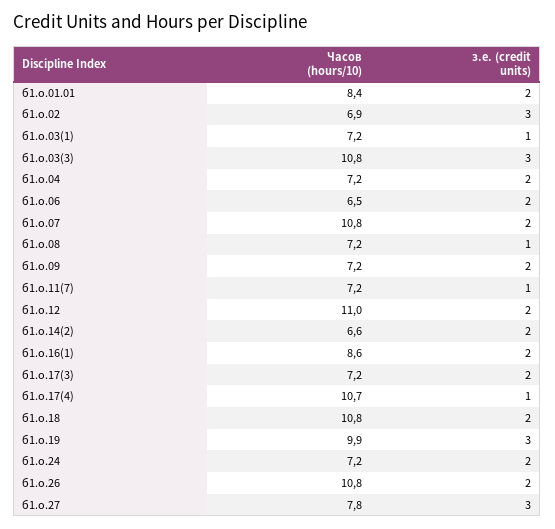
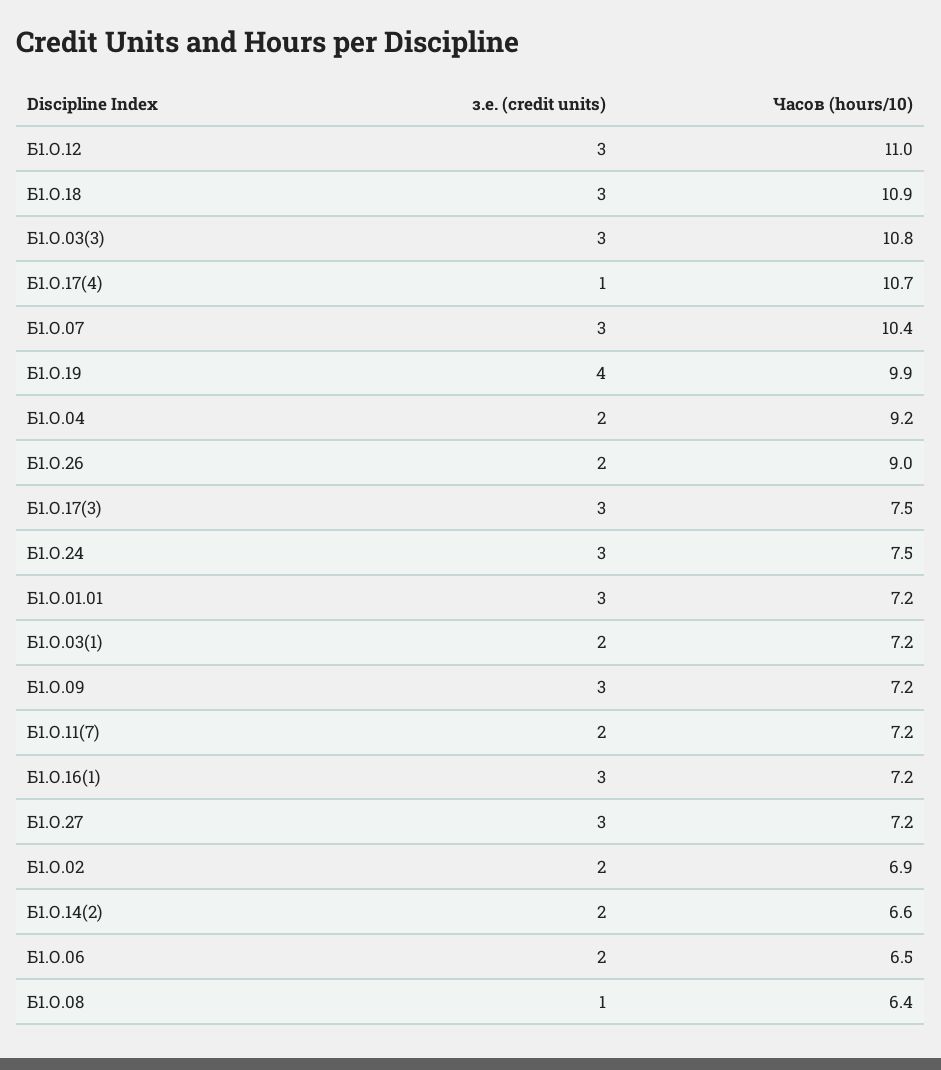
  {
    "Часов (hours/10)": {
-     "б1.о.01.01": 8.4,
+     "б1.о.01.01": 7.2,
      "б1.о.02": 6.9,
      "б1.о.03(1)": 7.2,
      "б1.о.03(3)": 10.8,
-     "б1.о.04": 7.2,
+     "б1.о.04": 9.2,
      "б1.о.06": 6.5,
-     "б1.о.07": 10.8,
+     "б1.о.07": 10.4,
-     "б1.о.08": 7.2,
+     "б1.о.08": 6.4,
      "б1.о.09": 7.2,
      "б1.о.11(7)": 7.2,
      "б1.о.12": 11,
      "б1.о.14(2)": 6.6,
-     "б1.о.16(1)": 8.6,
+     "б1.о.16(1)": 7.2,
-     "б1.о.17(3)": 7.2,
+     "б1.о.17(3)": 7.5,
      "б1.о.17(4)": 10.7,
-     "б1.о.18": 10.8,
+     "б1.о.18": 10.9,
      "б1.о.19": 9.9,
-     "б1.о.24": 7.2,
+     "б1.о.24": 7.5,
-     "б1.о.26": 10.8,
+     "б1.о.26": 9,
-     "б1.о.27": 7.8
+     "б1.о.27": 7.2
    },
    "з.е. (credit units)": {
-     "б1.о.01.01": 2,
+     "б1.о.01.01": 3,
-     "б1.о.02": 3,
+     "б1.о.02": 2,
-     "б1.о.03(1)": 1,
+     "б1.о.03(1)": 2,
      "б1.о.03(3)": 3,
      "б1.о.04": 2,
      "б1.о.06": 2,
-     "б1.о.07": 2,
+     "б1.о.07": 3,
      "б1.о.08": 1,
-     "б1.о.09": 2,
+     "б1.о.09": 3,
-     "б1.о.11(7)": 1,
+     "б1.о.11(7)": 2,
-     "б1.о.12": 2,
+     "б1.о.12": 3,
      "б1.о.14(2)": 2,
-     "б1.о.16(1)": 2,
+     "б1.о.16(1)": 3,
-     "б1.о.17(3)": 2,
+     "б1.о.17(3)": 3,
      "б1.о.17(4)": 1,
-     "б1.о.18": 2,
+     "б1.о.18": 3,
-     "б1.о.19": 3,
+     "б1.о.19": 4,
-     "б1.о.24": 2,
+     "б1.о.24": 3,
      "б1.о.26": 2,
      "б1.о.27": 3
    }
  }

